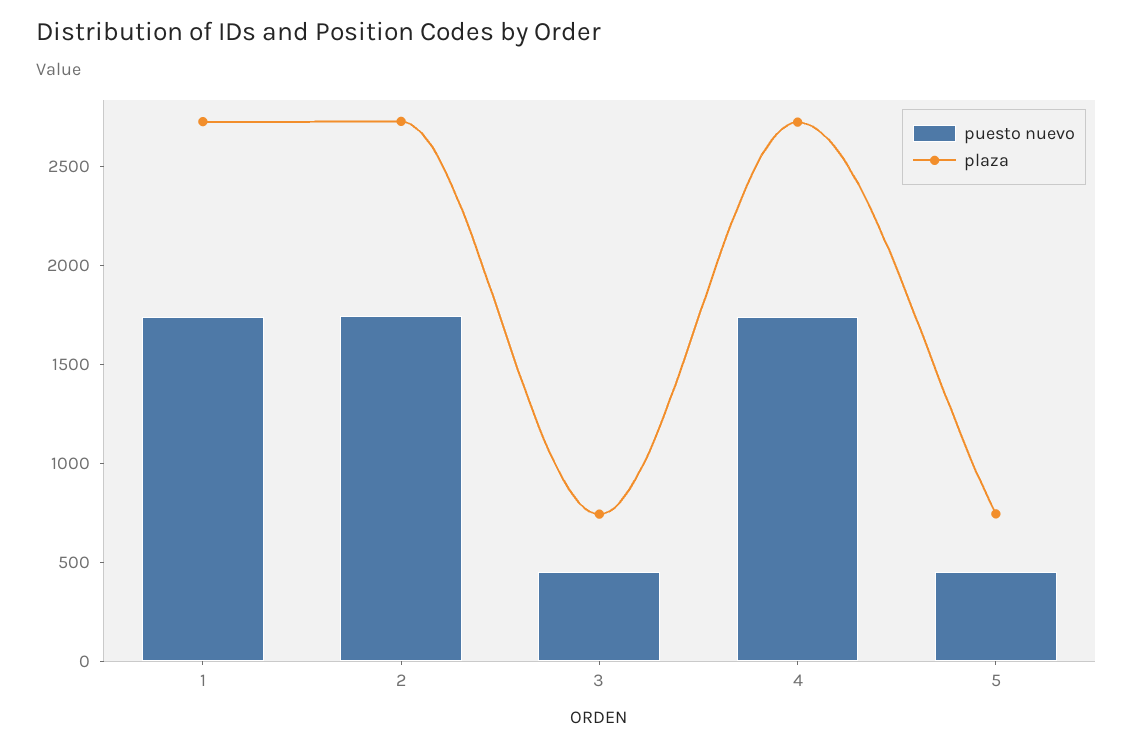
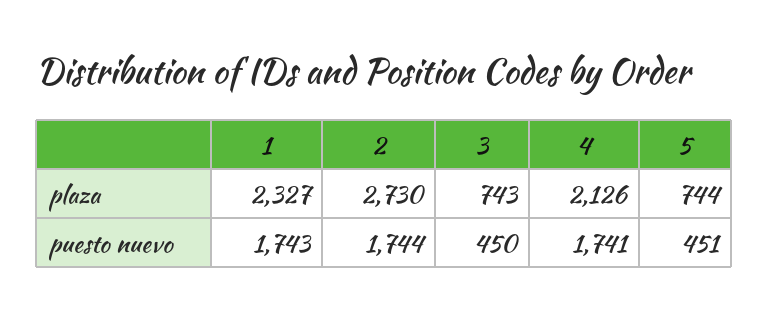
  {
    "puesto nuevo": {
      "1": 1743,
      "2": 1744,
      "3": 450,
      "4": 1741,
      "5": 451
    },
    "plaza": {
-     "1": 2700,
+     "1": 2327,
      "2": 2730,
      "3": 743,
-     "4": 2700,
+     "4": 2126,
      "5": 744
    }
  }

